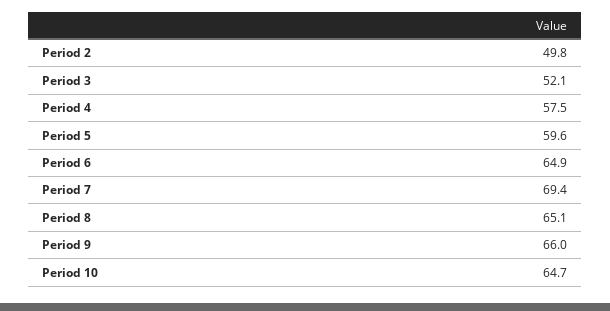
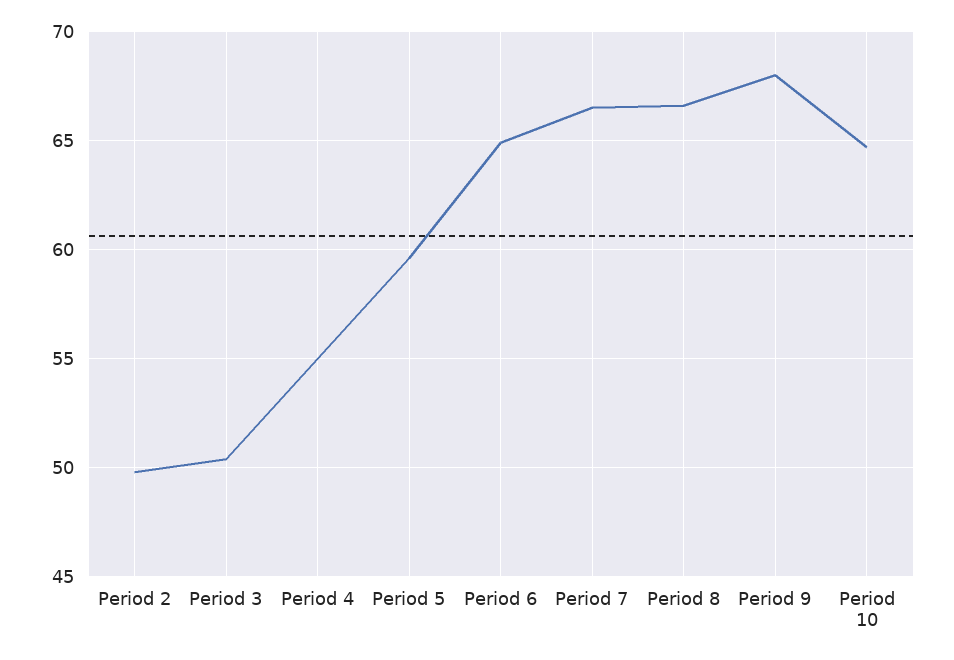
  {
    "Period 2": 49.8,
-   "Period 3": 52.1,
+   "Period 3": 50.5,
-   "Period 4": 57.5,
+   "Period 4": 55,
    "Period 5": 59.6,
    "Period 6": 64.9,
-   "Period 7": 69.4,
+   "Period 7": 66.5,
-   "Period 8": 65.1,
+   "Period 8": 66.5,
-   "Period 9": 66,
+   "Period 9": 68,
    "Period 10": 64.7
  }

